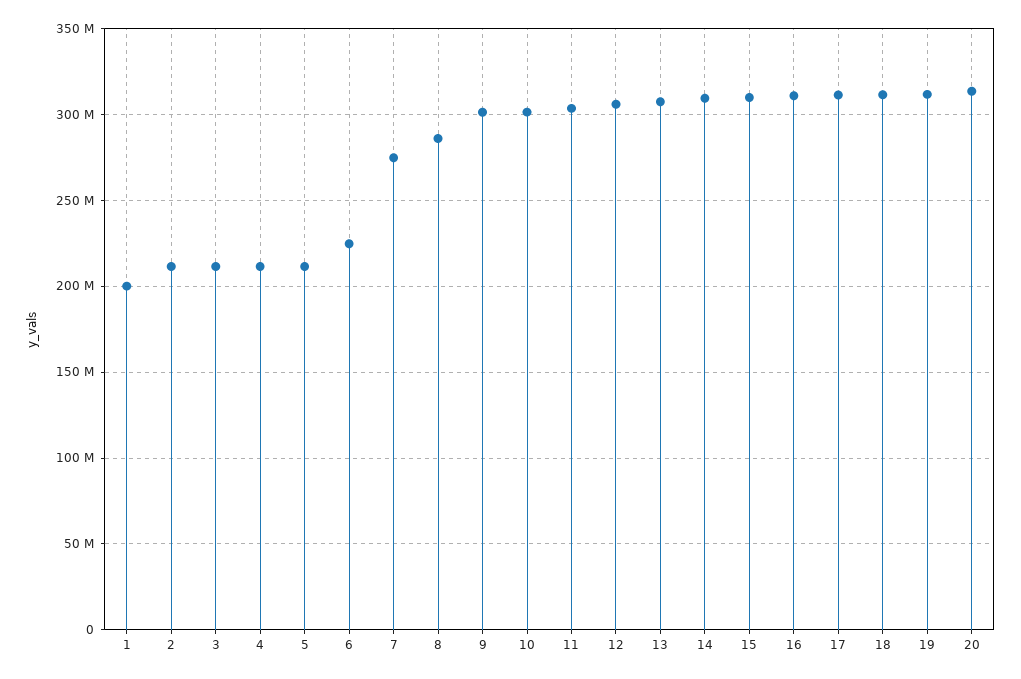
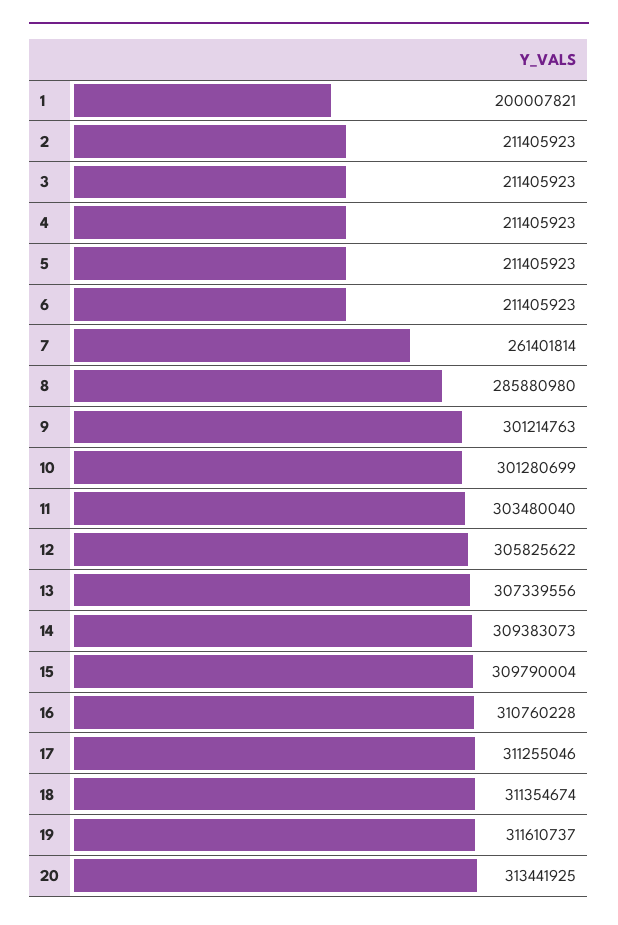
  {
    "1": 200007821,
    "2": 211405923,
    "3": 211405923,
    "4": 211405923,
    "5": 211405923,
-   "6": 225000000,
+   "6": 211405923,
-   "7": 275000000,
+   "7": 261401814,
    "8": 285880980,
    "9": 301214763,
    "10": 301280699,
    "11": 303480040,
    "12": 305825622,
    "13": 307339556,
    "14": 309383073,
    "15": 309790004,
    "16": 310760228,
    "17": 311255046,
    "18": 311354674,
    "19": 311610737,
    "20": 313441925
  }

